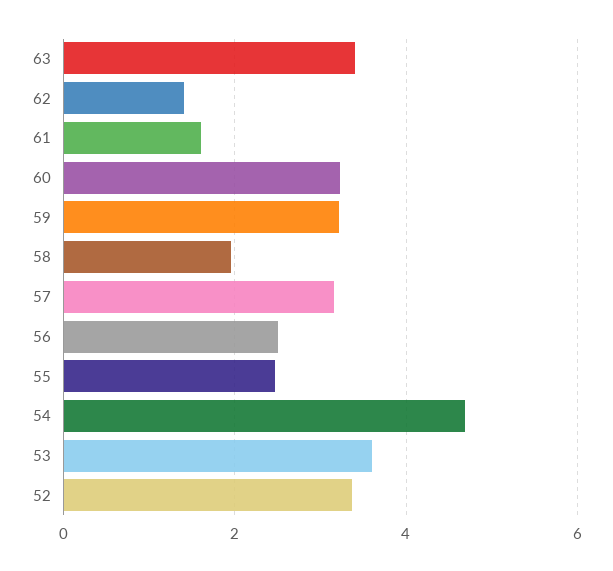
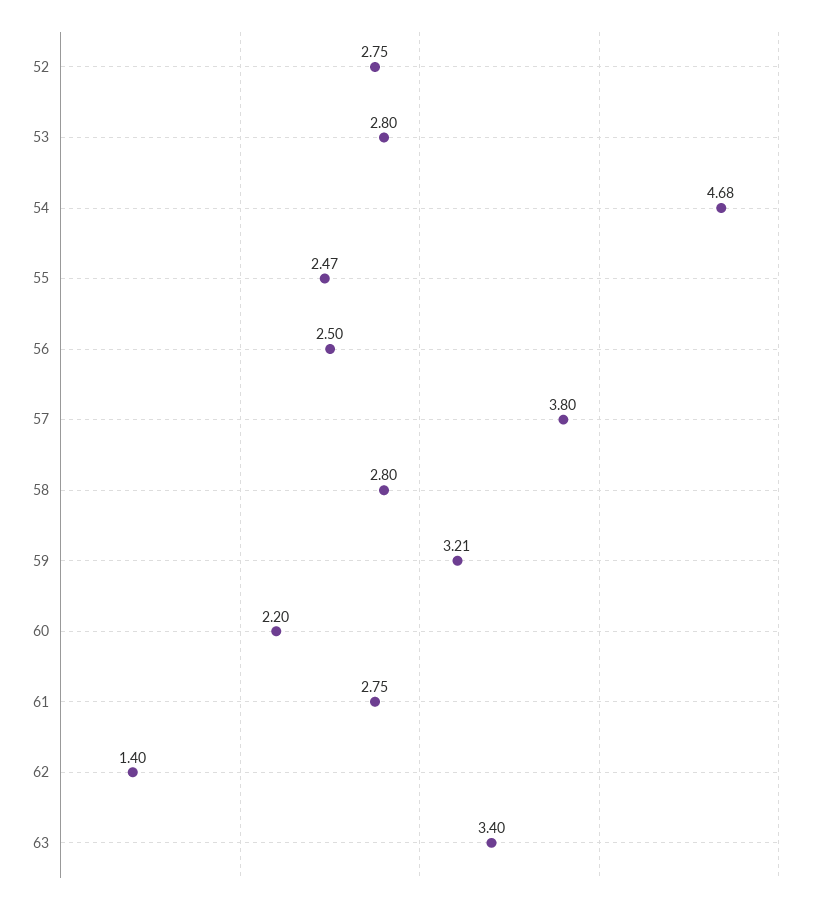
  {
    "63": 3.4,
    "62": 1.4,
-   "61": 1.6,
+   "61": 2.75,
-   "60": 3.2,
+   "60": 2.2,
    "59": 3.21,
-   "58": 2,
+   "58": 2.8,
-   "57": 3.2,
+   "57": 3.8,
    "56": 2.5,
    "55": 2.47,
    "54": 4.68,
-   "53": 3.6,
+   "53": 2.8,
-   "52": 3.4
+   "52": 2.75
  }

